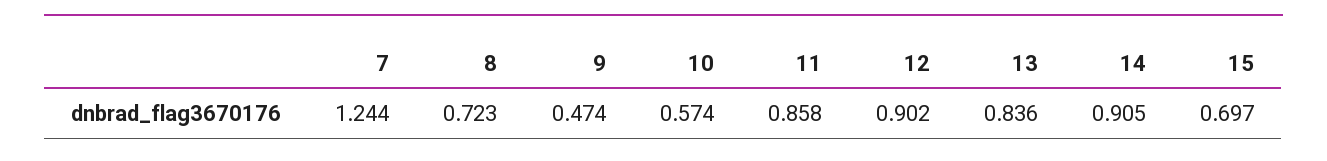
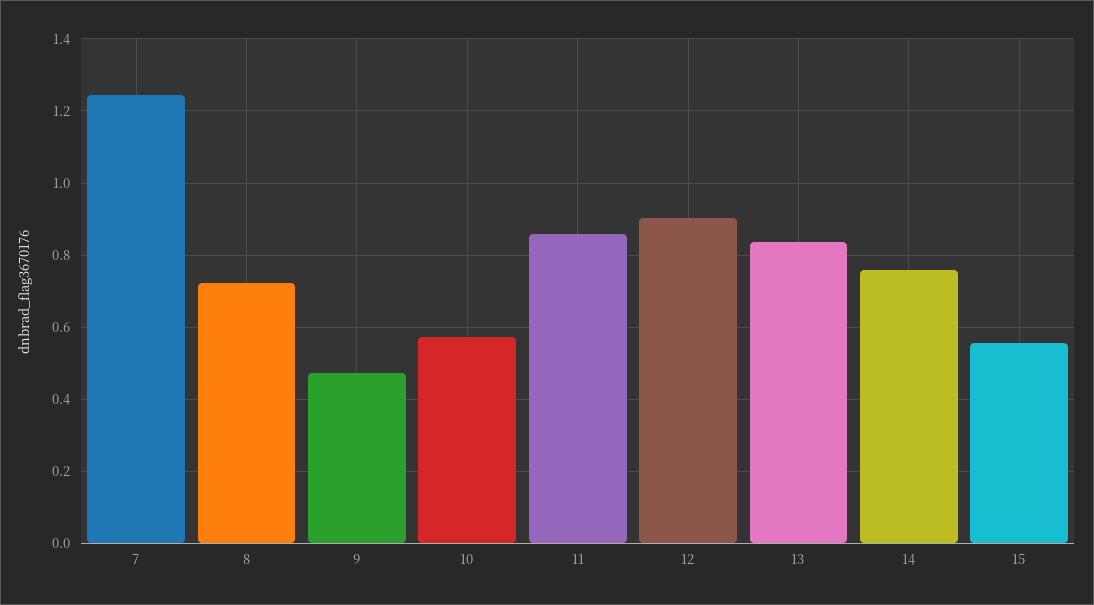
  {
    "7": 1.244,
    "8": 0.723,
    "9": 0.474,
    "10": 0.574,
    "11": 0.858,
    "12": 0.902,
    "13": 0.836,
-   "14": 0.905,
+   "14": 0.76,
-   "15": 0.697
+   "15": 0.56
  }

